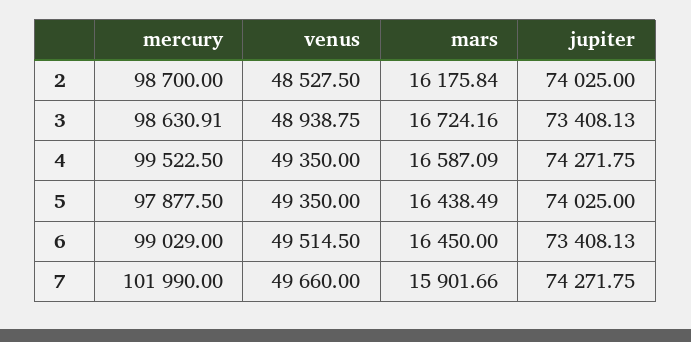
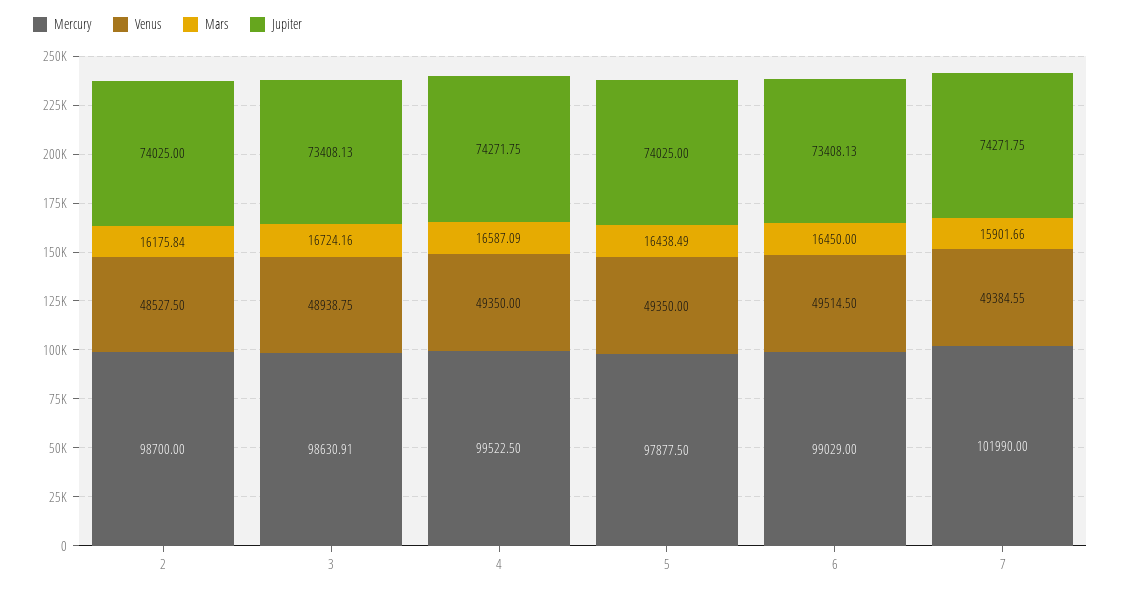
  {
    "mercury": {
      "2": 98700,
      "3": 98630.91,
      "4": 99522.5,
      "5": 97877.5,
      "6": 99029,
      "7": 101990
    },
    "venus": {
      "2": 48527.5,
      "3": 48938.75,
      "4": 49350,
      "5": 49350,
      "6": 49514.5,
-     "7": 49660
+     "7": 49384.55
    },
    "mars": {
      "2": 16175.84,
      "3": 16724.16,
      "4": 16587.09,
      "5": 16438.49,
      "6": 16450,
      "7": 15901.66
    },
    "jupiter": {
      "2": 74025,
      "3": 73408.13,
      "4": 74271.75,
      "5": 74025,
      "6": 73408.13,
      "7": 74271.75
    }
  }

